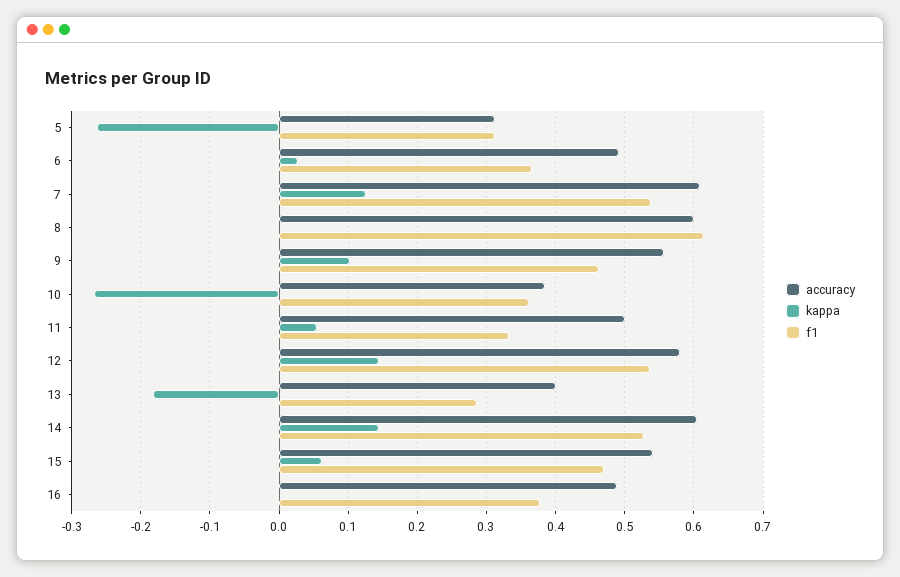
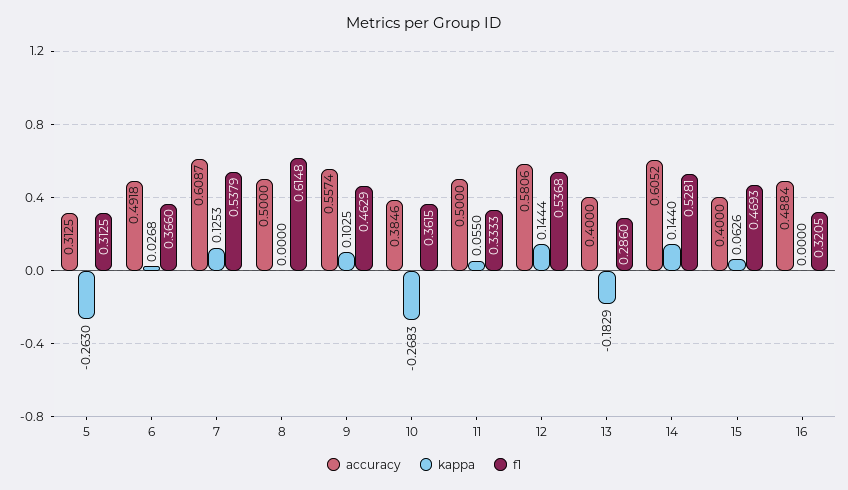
  {
    "accuracy": {
      "5": 0.3125,
      "6": 0.4918,
      "7": 0.6087,
-     "8": 0.6,
+     "8": 0.5,
      "9": 0.5574,
      "10": 0.3846,
      "11": 0.5,
      "12": 0.5806,
      "13": 0.4,
      "14": 0.6052,
-     "15": 0.54,
+     "15": 0.4,
      "16": 0.4884
    },
    "kappa": {
      "5": -0.263,
      "6": 0.0268,
      "7": 0.1253,
      "8": 0,
      "9": 0.1025,
      "10": -0.2683,
      "11": 0.055,
      "12": 0.1444,
      "13": -0.1829,
      "14": 0.144,
      "15": 0.0626,
      "16": 0
    },
    "f1": {
      "5": 0.3125,
      "6": 0.366,
      "7": 0.5379,
      "8": 0.6148,
      "9": 0.4629,
      "10": 0.3615,
      "11": 0.3333,
      "12": 0.5368,
      "13": 0.286,
      "14": 0.5281,
      "15": 0.4693,
-     "16": 0.38
+     "16": 0.3205
    }
  }

